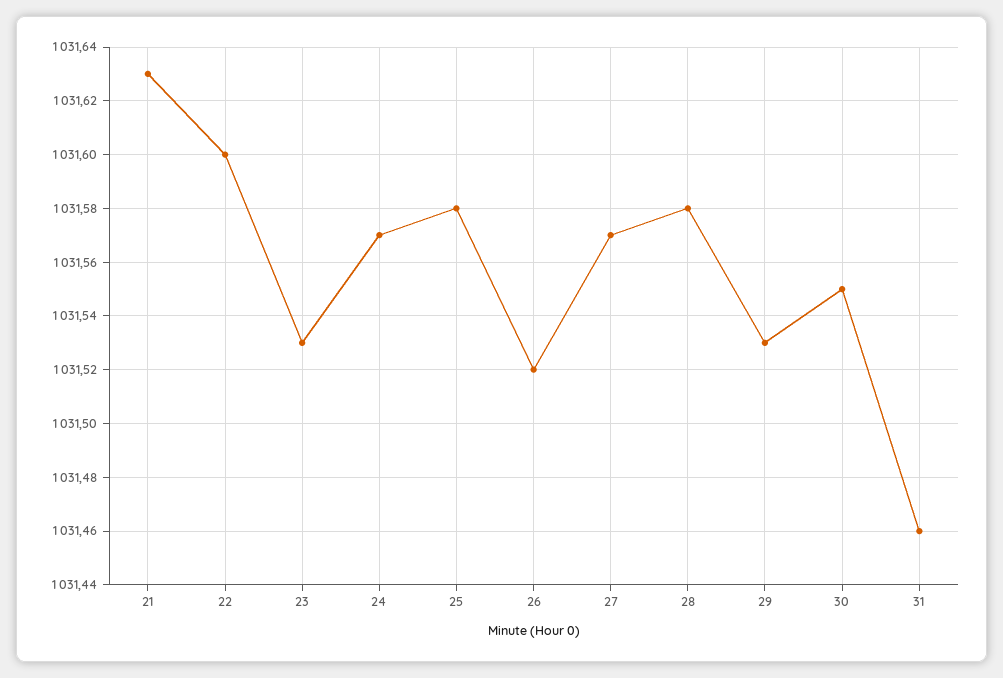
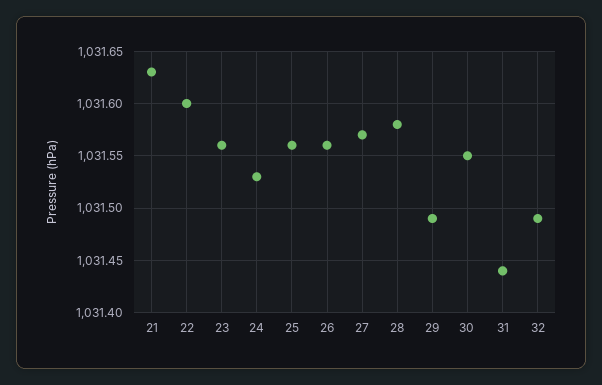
  {
    "21": 1031.63,
    "22": 1031.6,
-   "23": 1031.53,
+   "23": 1031.56,
-   "24": 1031.57,
+   "24": 1031.53,
-   "25": 1031.58,
+   "25": 1031.56,
-   "26": 1031.52,
+   "26": 1031.56,
    "27": 1031.57,
    "28": 1031.58,
-   "29": 1031.53,
+   "29": 1031.49,
    "30": 1031.55,
-   "31": 1031.46
+   "31": 1031.44,
+   "32": 1031.49
  }

